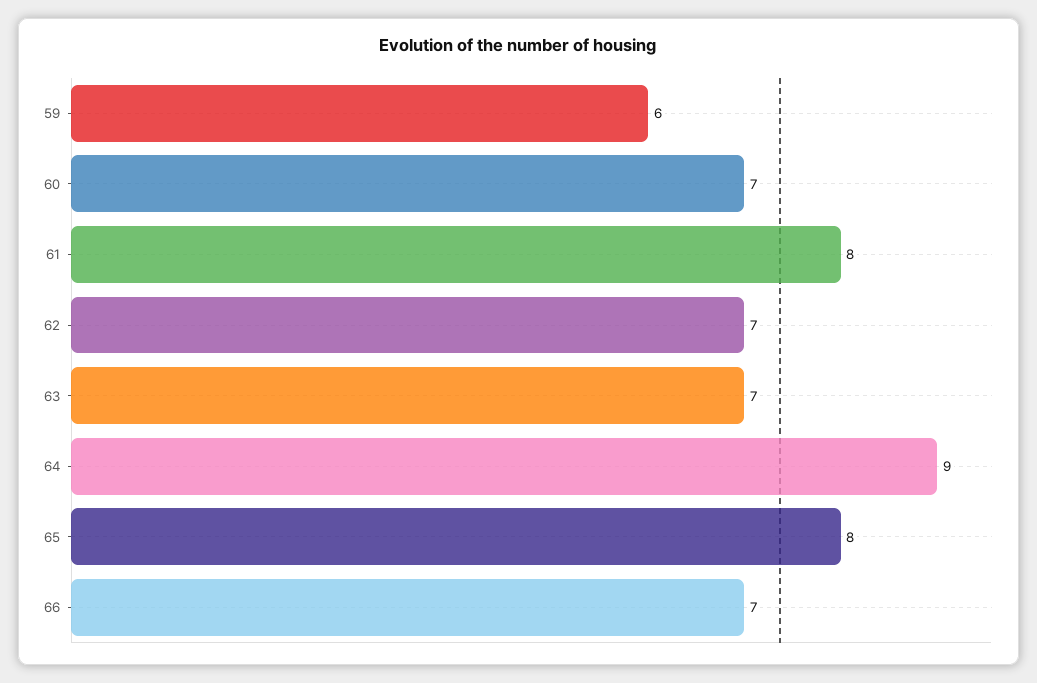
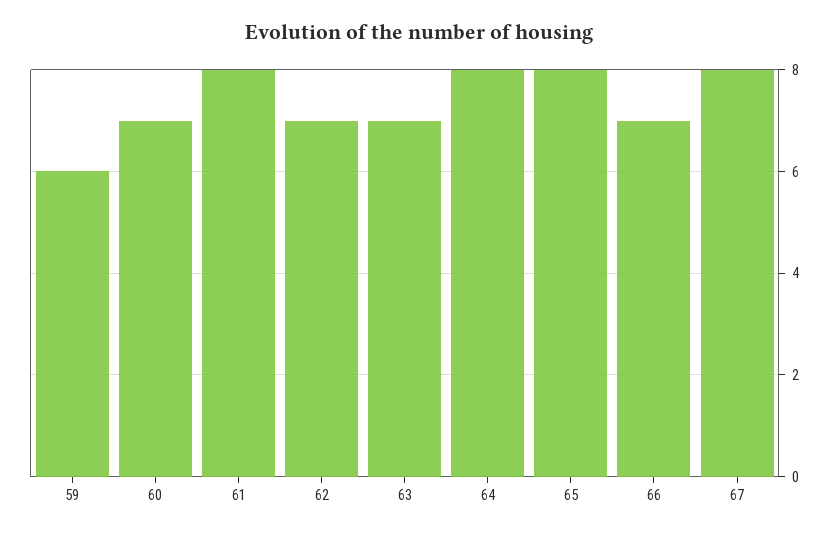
  {
    "59": 6,
    "60": 7,
    "61": 8,
    "62": 7,
    "63": 7,
-   "64": 9,
+   "64": 8,
    "65": 8,
-   "66": 7
+   "66": 7,
+   "67": 8
  }

